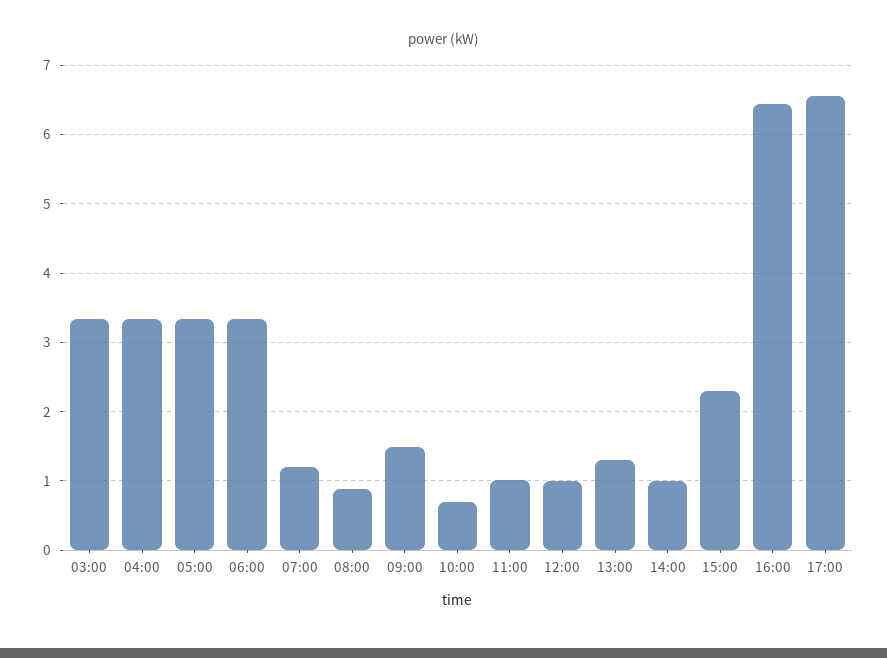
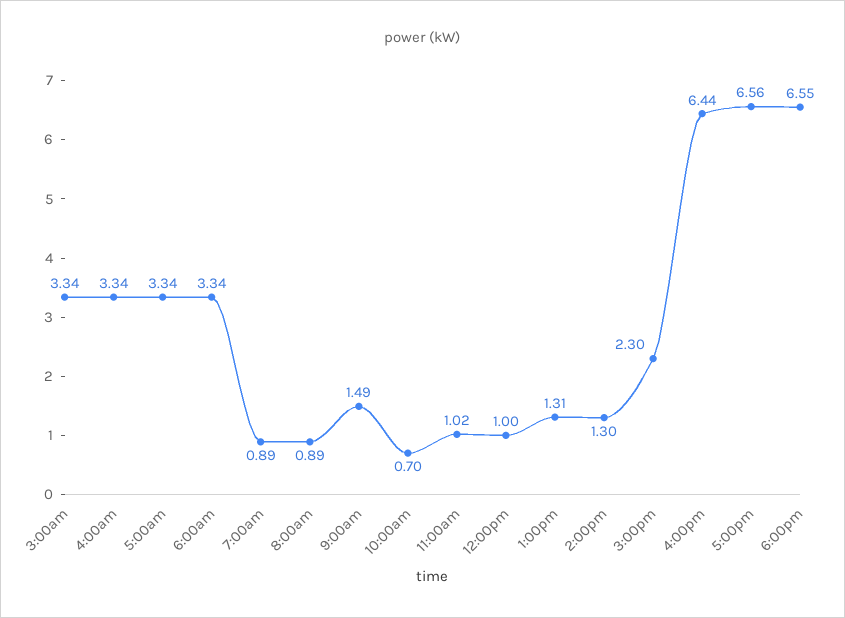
  {
    "03:00": 3.34,
    "04:00": 3.34,
    "05:00": 3.34,
    "06:00": 3.34,
-   "07:00": 1.2,
+   "07:00": 0.89,
    "08:00": 0.89,
    "09:00": 1.49,
    "10:00": 0.7,
    "11:00": 1.02,
    "12:00": 1,
    "13:00": 1.31,
-   "14:00": 1,
+   "14:00": 1.3,
    "15:00": 2.3,
    "16:00": 6.44,
-   "17:00": 6.56
+   "17:00": 6.56,
+   "6:00pm": 6.55
  }

